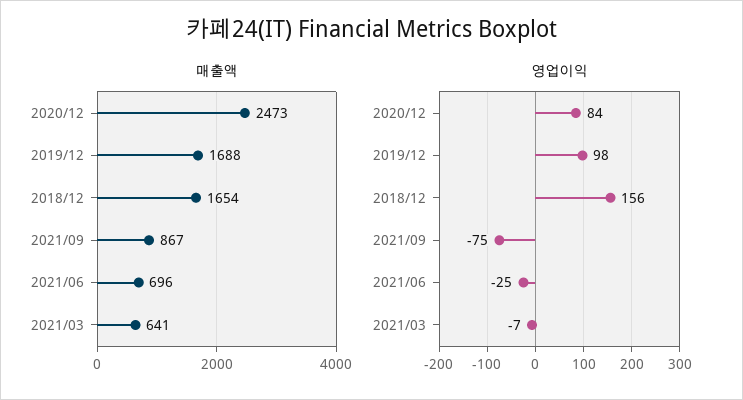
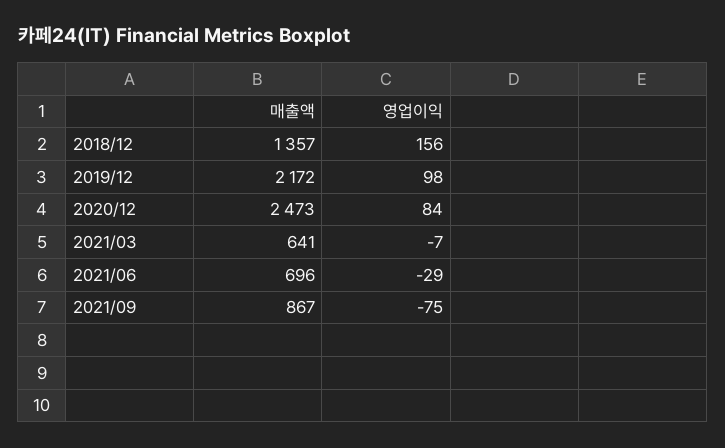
  {
    "매출액": {
      "2020/12": 2473,
-     "2019/12": 1688,
+     "2019/12": 2172,
-     "2018/12": 1654,
+     "2018/12": 1357,
      "2021/09": 867,
      "2021/06": 696,
      "2021/03": 641
    },
    "영업이익": {
      "2020/12": 84,
      "2019/12": 98,
      "2018/12": 156,
      "2021/09": -75,
-     "2021/06": -25,
+     "2021/06": -29,
      "2021/03": -7
    }
  }

